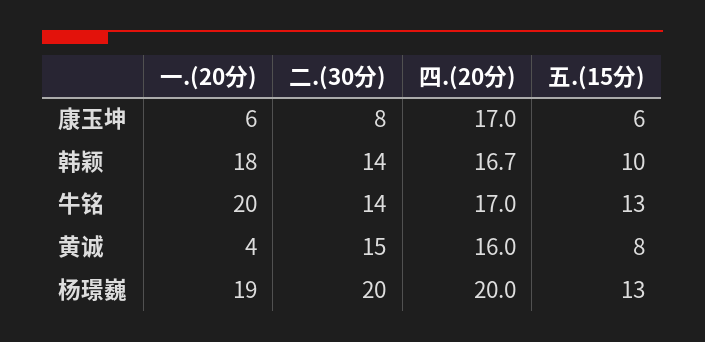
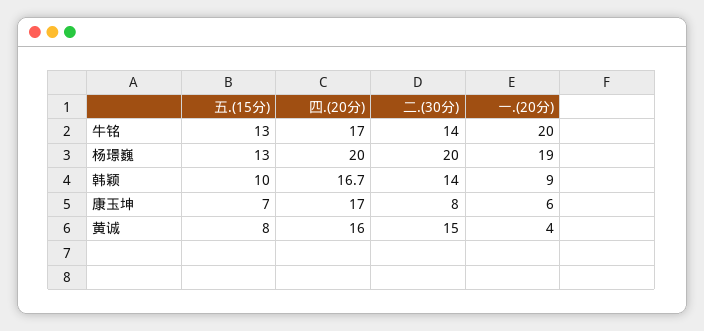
  {
    "一.(20分)": {
      "康玉坤": 6,
-     "韩颖": 18,
+     "韩颖": 9,
      "牛铭": 20,
      "黄诚": 4,
      "杨璟巍": 19
    },
    "二.(30分)": {
      "康玉坤": 8,
      "韩颖": 14,
      "牛铭": 14,
      "黄诚": 15,
      "杨璟巍": 20
    },
    "四.(20分)": {
      "康玉坤": 17,
      "韩颖": 16.7,
      "牛铭": 17,
      "黄诚": 16,
      "杨璟巍": 20
    },
    "五.(15分)": {
-     "康玉坤": 6,
+     "康玉坤": 7,
      "韩颖": 10,
      "牛铭": 13,
      "黄诚": 8,
      "杨璟巍": 13
    }
  }

